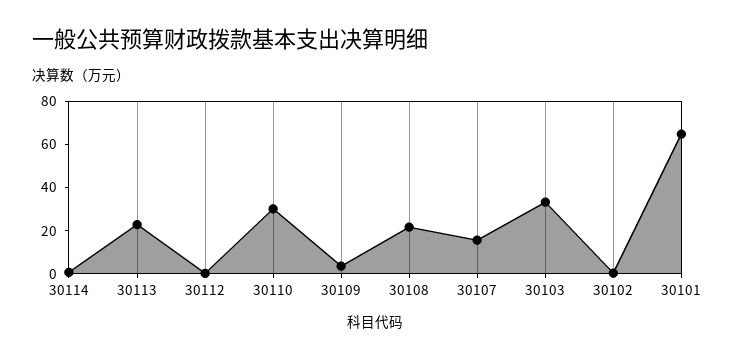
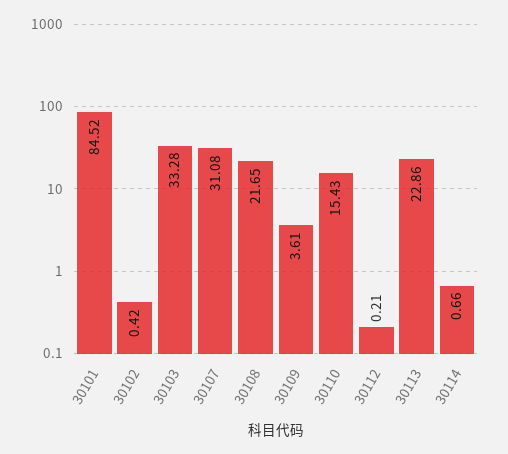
  {
    "30114": 0.66,
    "30113": 22.86,
    "30112": 0.21,
-   "30110": 30,
+   "30110": 15.43,
    "30109": 3.61,
    "30108": 21.65,
-   "30107": 15,
+   "30107": 31.08,
    "30103": 33.28,
    "30102": 0.42,
-   "30101": 65
+   "30101": 84.52
  }

